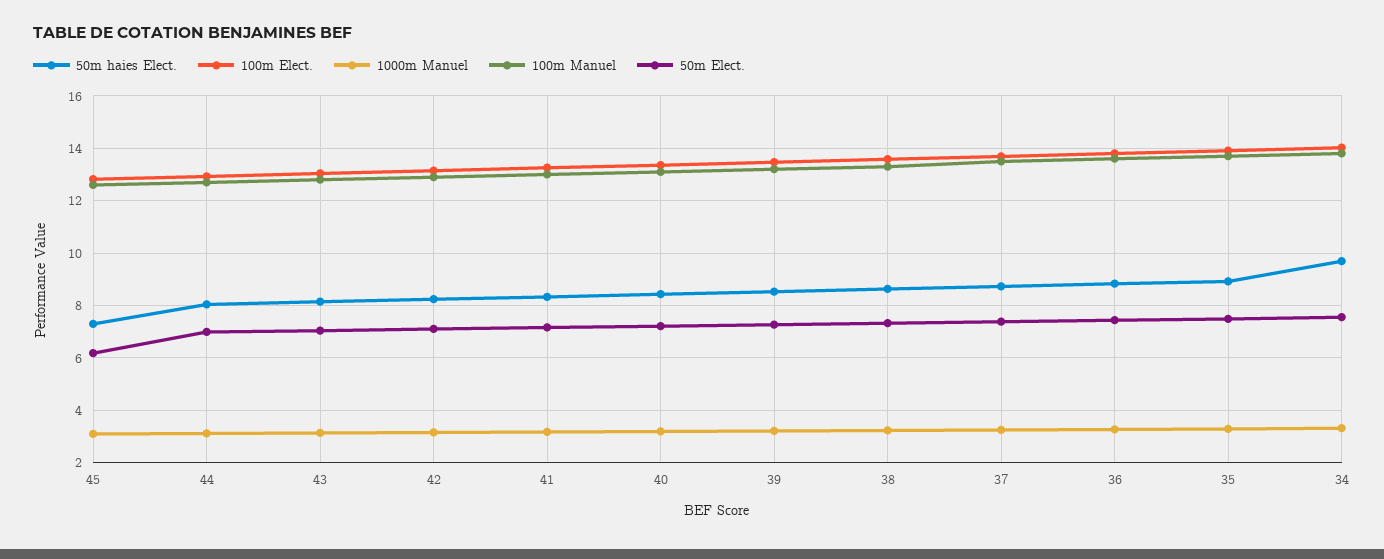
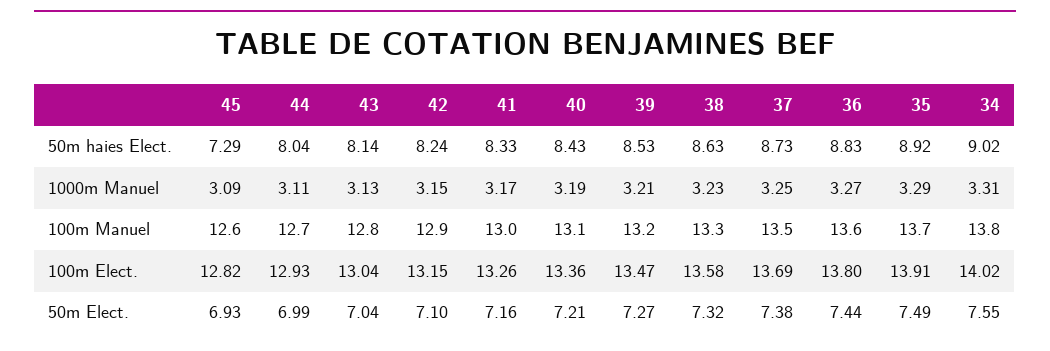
  {
    "50m haies Elect.": {
      "45": 7.29,
      "44": 8.04,
      "43": 8.14,
      "42": 8.24,
      "41": 8.33,
      "40": 8.43,
      "39": 8.53,
      "38": 8.63,
      "37": 8.73,
      "36": 8.83,
      "35": 8.92,
-     "34": 9.75
+     "34": 9.02
    },
    "100m Elect.": {
      "45": 12.82,
      "44": 12.93,
      "43": 13.04,
      "42": 13.15,
      "41": 13.26,
      "40": 13.36,
      "39": 13.47,
      "38": 13.58,
      "37": 13.69,
      "36": 13.8,
      "35": 13.91,
      "34": 14.02
    },
    "1000m Manuel": {
      "45": 3.09,
      "44": 3.11,
      "43": 3.13,
      "42": 3.15,
      "41": 3.17,
      "40": 3.19,
      "39": 3.21,
      "38": 3.23,
      "37": 3.25,
      "36": 3.27,
      "35": 3.29,
      "34": 3.31
    },
    "100m Manuel": {
      "45": 12.6,
      "44": 12.7,
      "43": 12.8,
      "42": 12.9,
      "41": 13,
      "40": 13.1,
      "39": 13.2,
      "38": 13.3,
      "37": 13.5,
      "36": 13.6,
      "35": 13.7,
      "34": 13.8
    },
    "50m Elect.": {
-     "45": 6.25,
+     "45": 6.93,
      "44": 6.99,
      "43": 7.04,
      "42": 7.1,
      "41": 7.16,
      "40": 7.21,
      "39": 7.27,
      "38": 7.32,
      "37": 7.38,
      "36": 7.44,
      "35": 7.49,
      "34": 7.55
    }
  }

